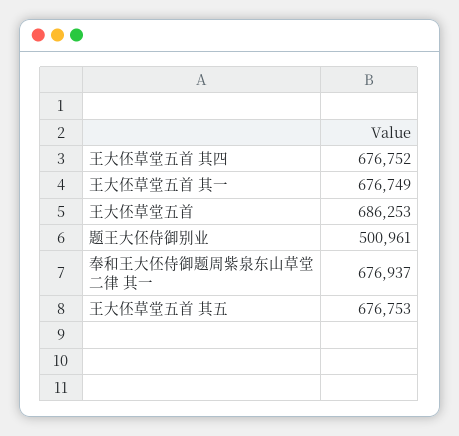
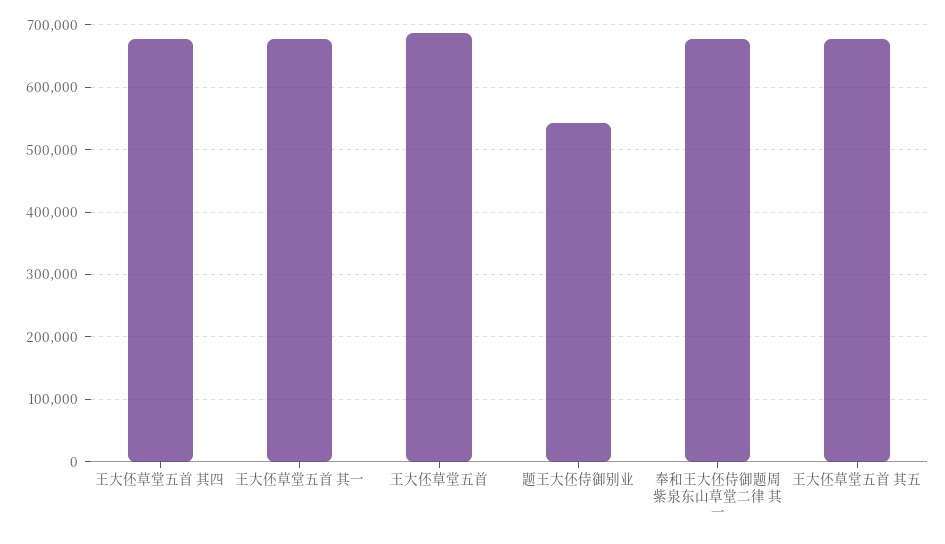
  {
    "王大伾草堂五首 其四": 676752,
    "王大伾草堂五首 其一": 676749,
    "王大伾草堂五首": 686253,
-   "题王大伾侍御别业": 500961,
+   "题王大伾侍御别业": 540000,
    "奉和王大伾侍御题周紫泉东山草堂二律 其一": 676937,
    "王大伾草堂五首 其五": 676753
  }

